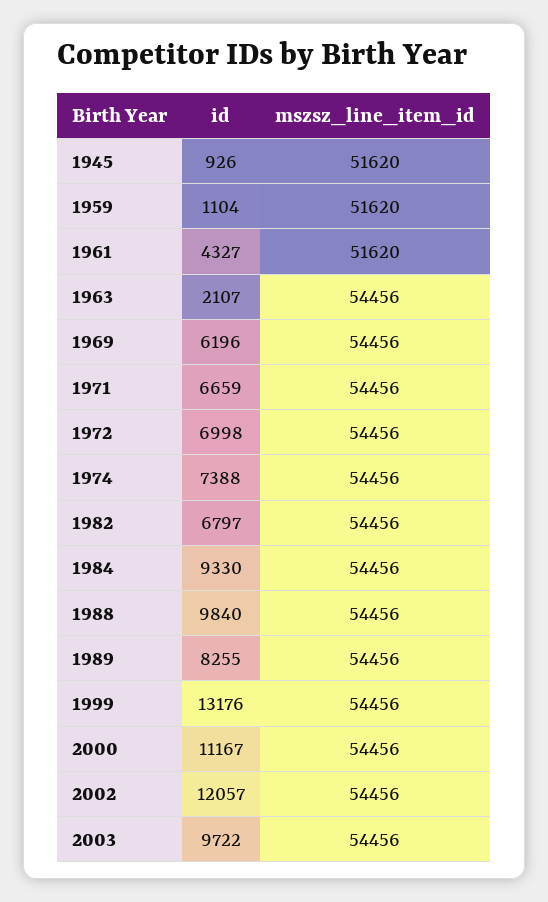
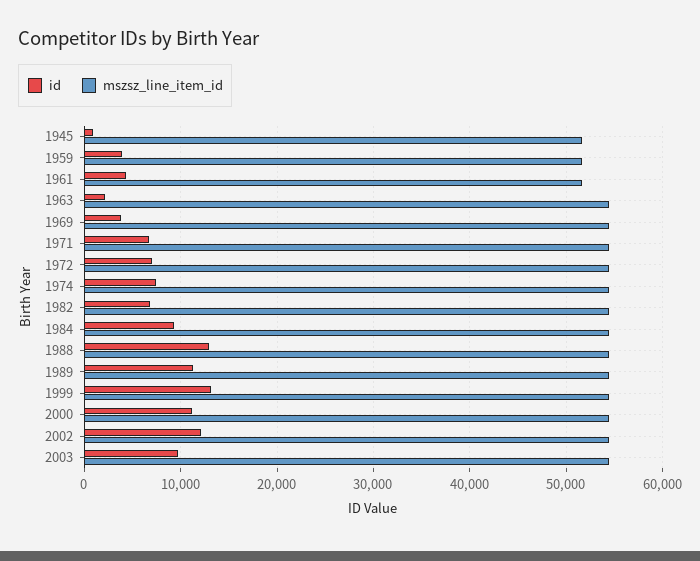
  {
    "id": {
      "1945": 926,
-     "1959": 1104,
+     "1959": 4000,
      "1961": 4327,
      "1963": 2107,
-     "1969": 6196,
+     "1969": 4000,
      "1971": 6659,
      "1972": 6998,
      "1974": 7388,
      "1982": 6797,
      "1984": 9330,
-     "1988": 9840,
+     "1988": 13000,
-     "1989": 8255,
+     "1989": 11000,
      "1999": 13176,
      "2000": 11167,
      "2002": 12057,
      "2003": 9722
    },
    "mszsz_line_item_id": {
      "1945": 51620,
      "1959": 51620,
      "1961": 51620,
      "1963": 54456,
      "1969": 54456,
      "1971": 54456,
      "1972": 54456,
      "1974": 54456,
      "1982": 54456,
      "1984": 54456,
      "1988": 54456,
      "1989": 54456,
      "1999": 54456,
      "2000": 54456,
      "2002": 54456,
      "2003": 54456
    }
  }

